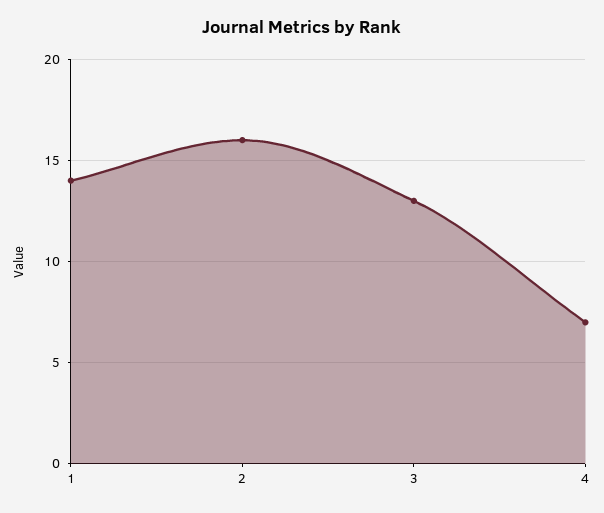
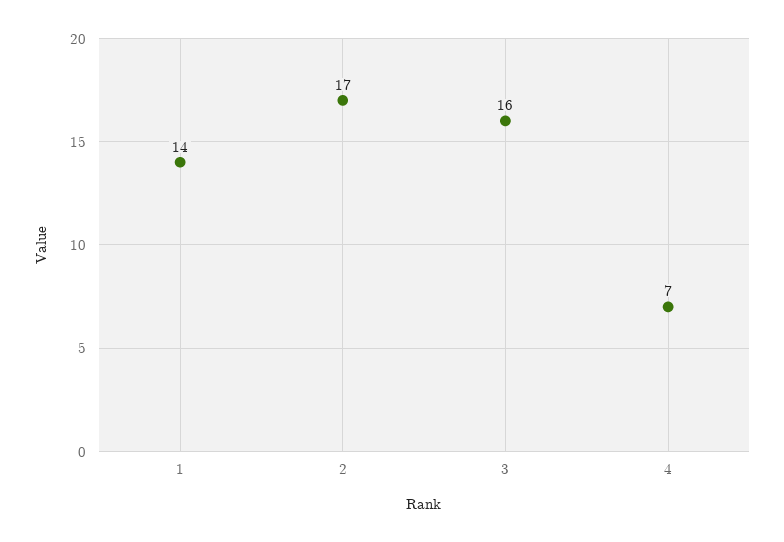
  {
    "1": 14,
-   "2": 16,
+   "2": 17,
-   "3": 13,
+   "3": 16,
    "4": 7
  }

